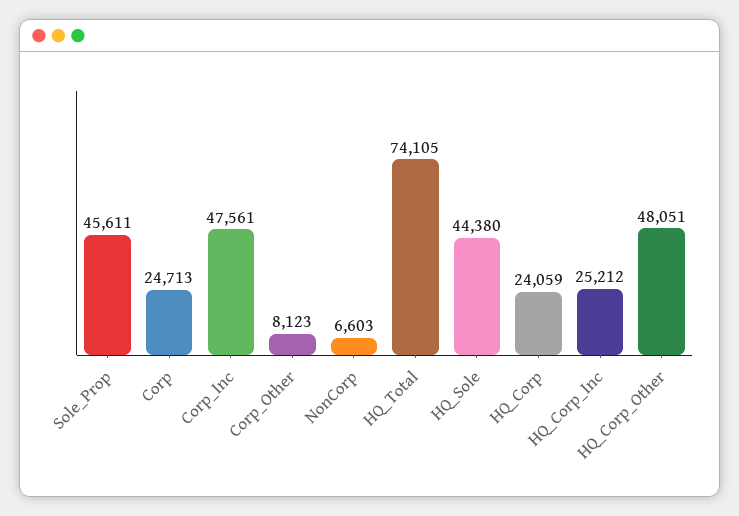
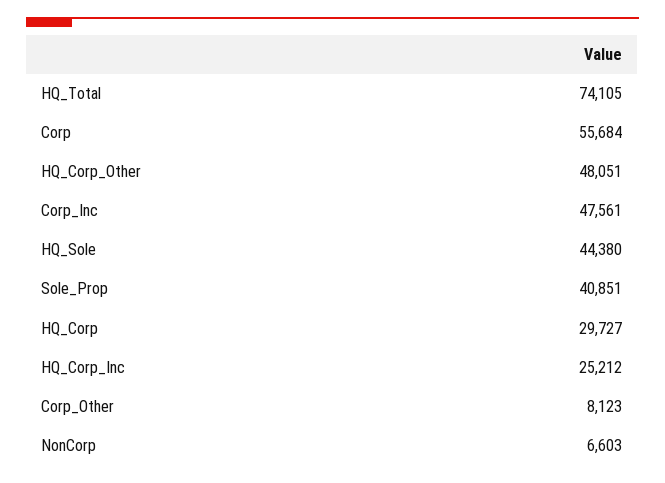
  {
-   "Sole_Prop": 45611,
+   "Sole_Prop": 40851,
-   "Corp": 24713,
+   "Corp": 55684,
    "Corp_Inc": 47561,
    "Corp_Other": 8123,
    "NonCorp": 6603,
    "HQ_Total": 74105,
    "HQ_Sole": 44380,
-   "HQ_Corp": 24059,
+   "HQ_Corp": 29727,
    "HQ_Corp_Inc": 25212,
    "HQ_Corp_Other": 48051
  }

